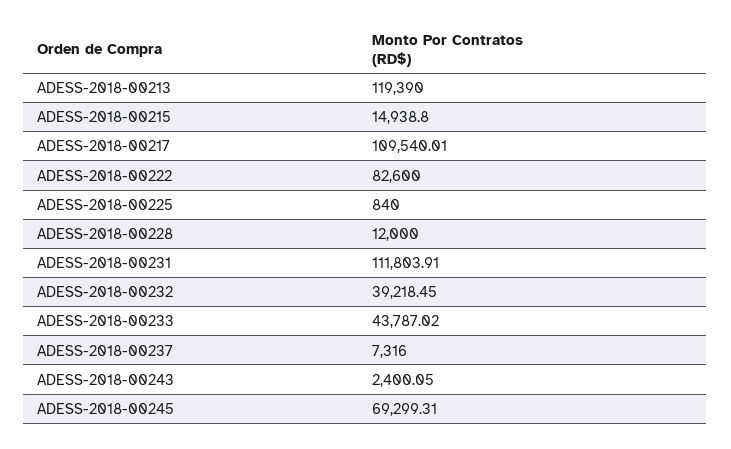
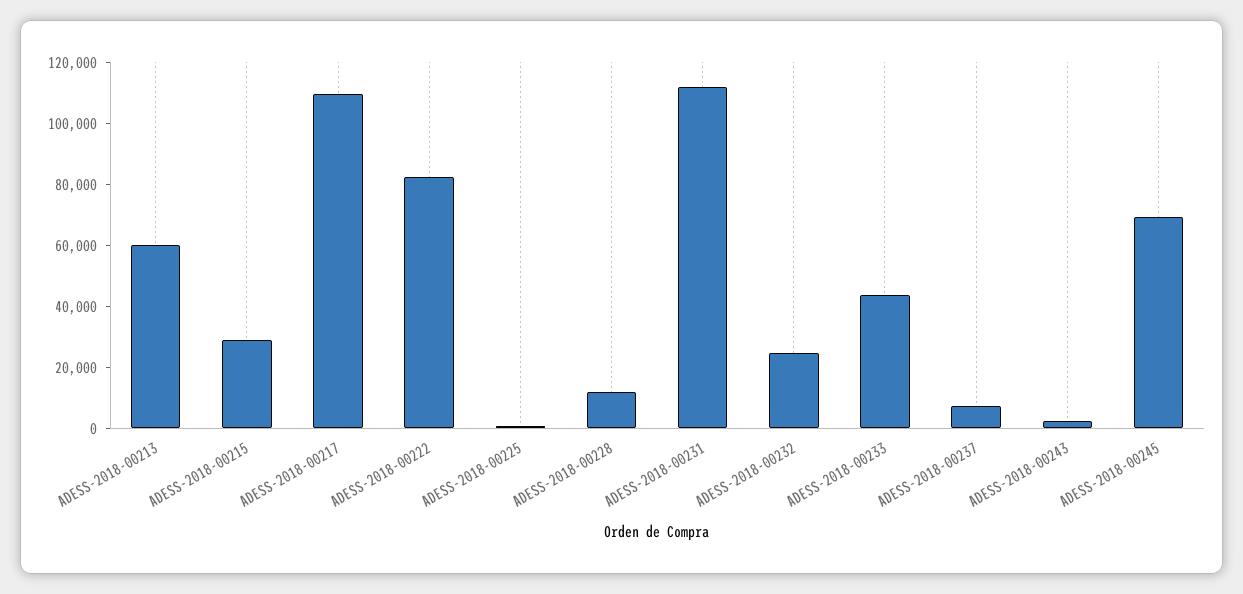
  {
-   "ADESS-2018-00213": 119390,
+   "ADESS-2018-00213": 60000,
-   "ADESS-2018-00215": 14938.8,
+   "ADESS-2018-00215": 30000,
    "ADESS-2018-00217": 109540.01,
    "ADESS-2018-00222": 82600,
    "ADESS-2018-00225": 840,
    "ADESS-2018-00228": 12000,
    "ADESS-2018-00231": 111803.91,
-   "ADESS-2018-00232": 39218.45,
+   "ADESS-2018-00232": 25000,
    "ADESS-2018-00233": 43787.02,
    "ADESS-2018-00237": 7316,
    "ADESS-2018-00243": 2400.05,
    "ADESS-2018-00245": 69299.31
  }

